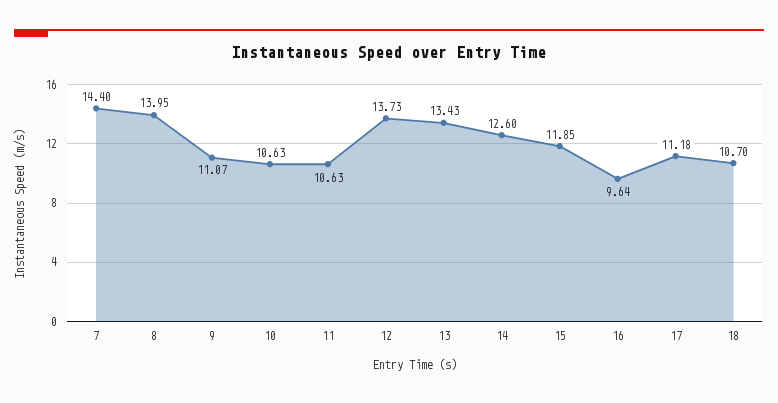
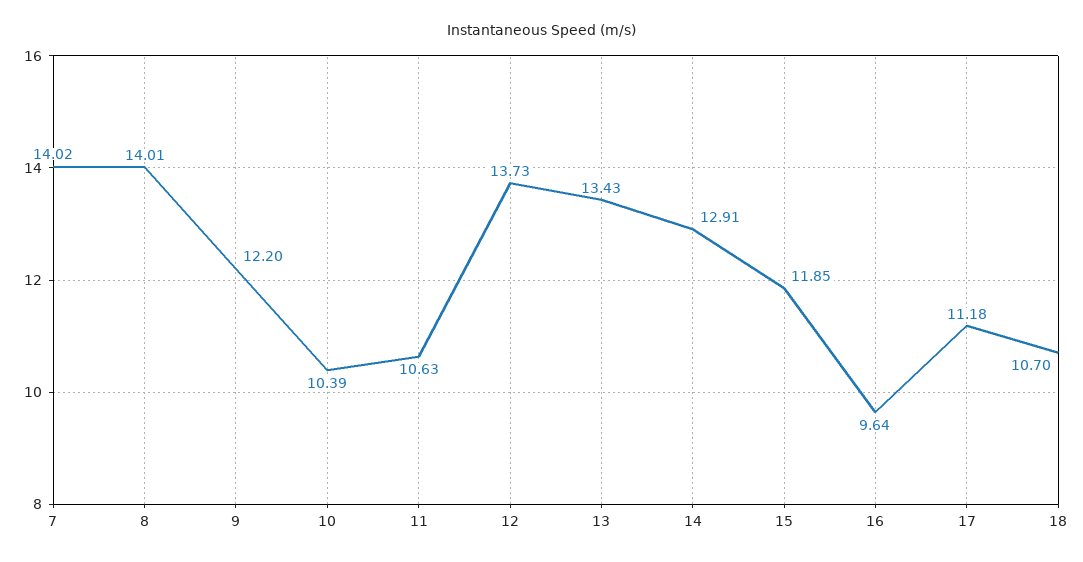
  {
-   "7": 14.4,
+   "7": 14.02,
-   "8": 13.95,
+   "8": 14.01,
-   "9": 11.07,
+   "9": 12.2,
-   "10": 10.63,
+   "10": 10.39,
    "11": 10.63,
    "12": 13.73,
    "13": 13.43,
-   "14": 12.6,
+   "14": 12.91,
    "15": 11.85,
    "16": 9.64,
    "17": 11.18,
    "18": 10.7
  }

